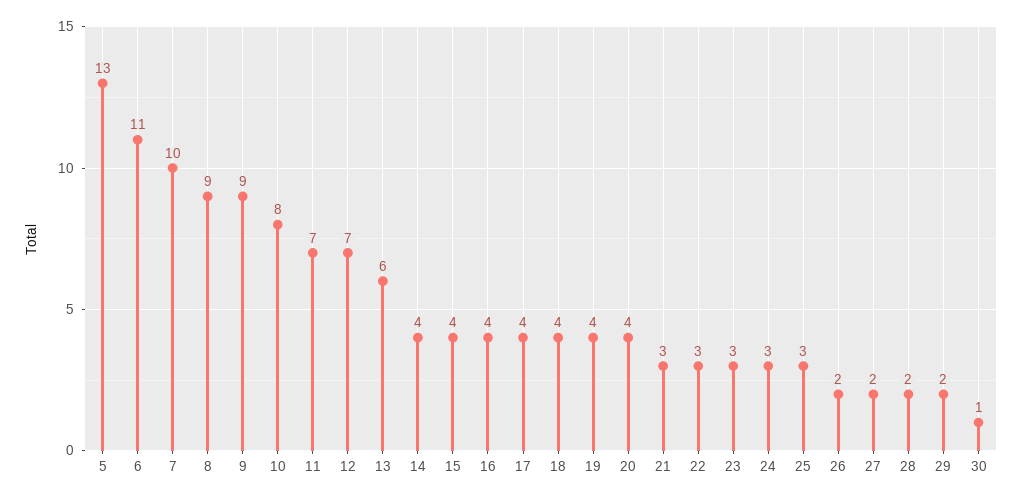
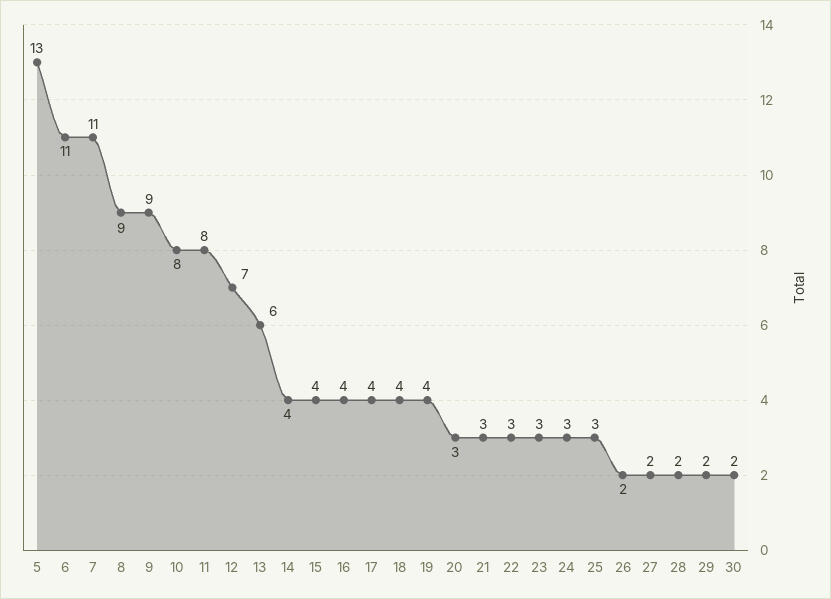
  {
    "5": 13,
    "6": 11,
-   "7": 10,
+   "7": 11,
    "8": 9,
    "9": 9,
    "10": 8,
-   "11": 7,
+   "11": 8,
    "12": 7,
    "13": 6,
    "14": 4,
    "15": 4,
    "16": 4,
    "17": 4,
    "18": 4,
    "19": 4,
-   "20": 4,
+   "20": 3,
    "21": 3,
    "22": 3,
    "23": 3,
    "24": 3,
    "25": 3,
    "26": 2,
    "27": 2,
    "28": 2,
    "29": 2,
-   "30": 1
+   "30": 2
  }

